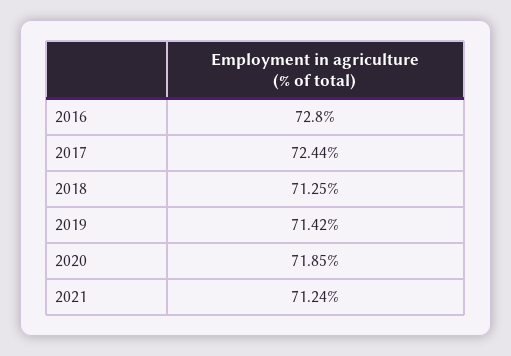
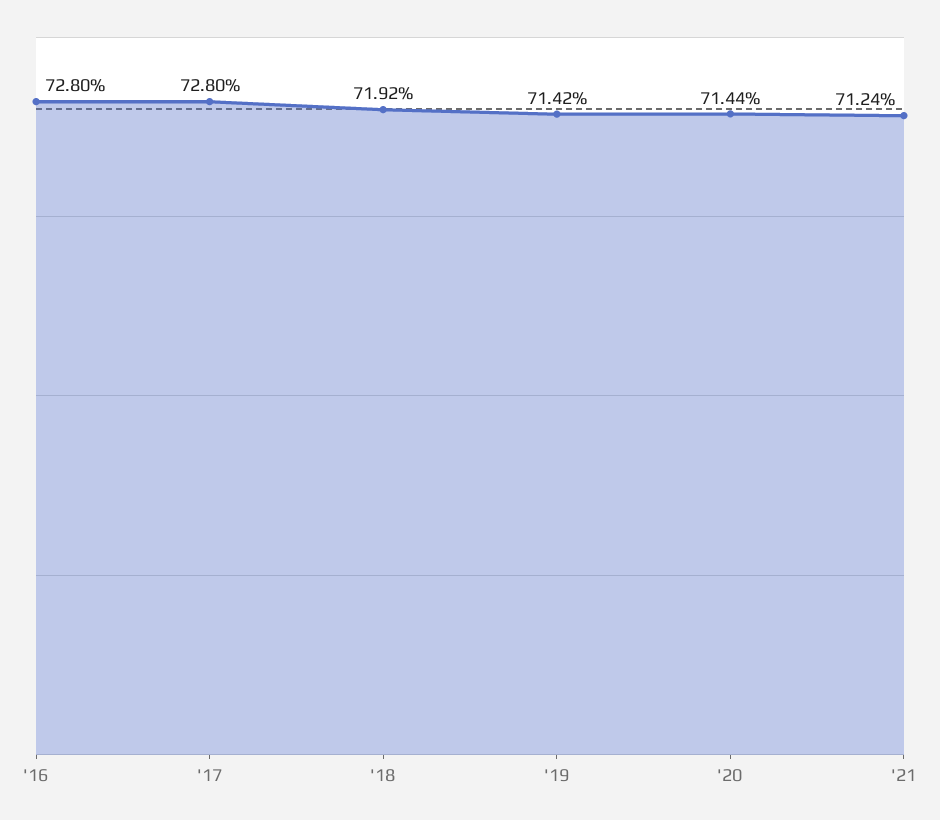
  {
    "2016": 72.8,
-   "2017": 72.44,
+   "2017": 72.8,
-   "2018": 71.25,
+   "2018": 71.92,
    "2019": 71.42,
-   "2020": 71.85,
+   "2020": 71.44,
    "2021": 71.24
  }

